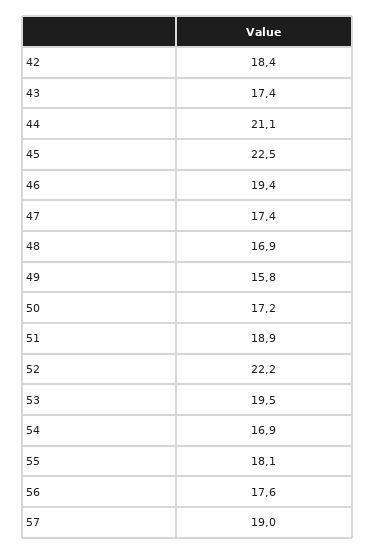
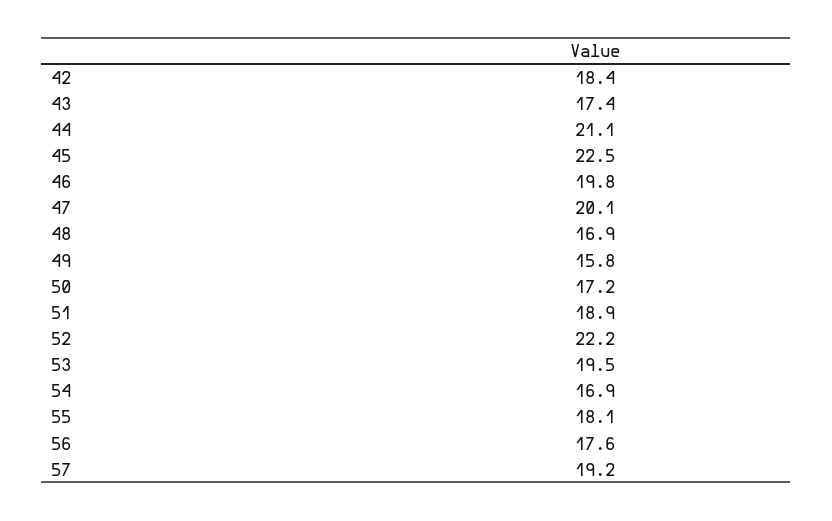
  {
    "42": 18.4,
    "43": 17.4,
    "44": 21.1,
    "45": 22.5,
-   "46": 19.4,
+   "46": 19.8,
-   "47": 17.4,
+   "47": 20.1,
    "48": 16.9,
    "49": 15.8,
    "50": 17.2,
    "51": 18.9,
    "52": 22.2,
    "53": 19.5,
    "54": 16.9,
    "55": 18.1,
    "56": 17.6,
-   "57": 19
+   "57": 19.2
  }

